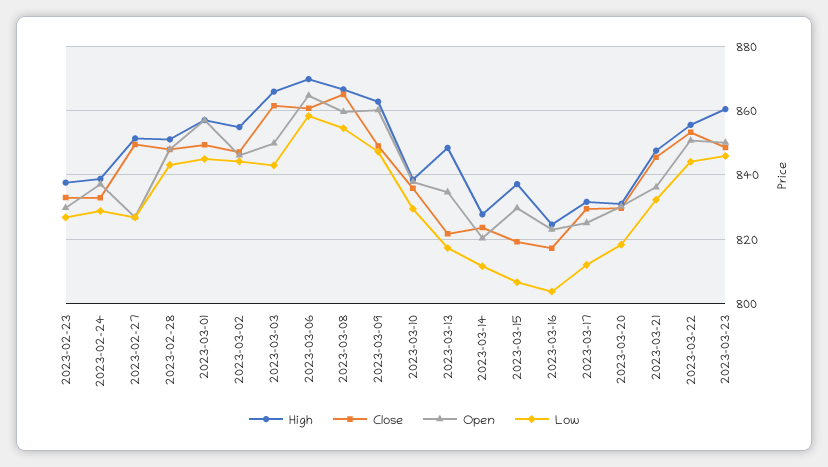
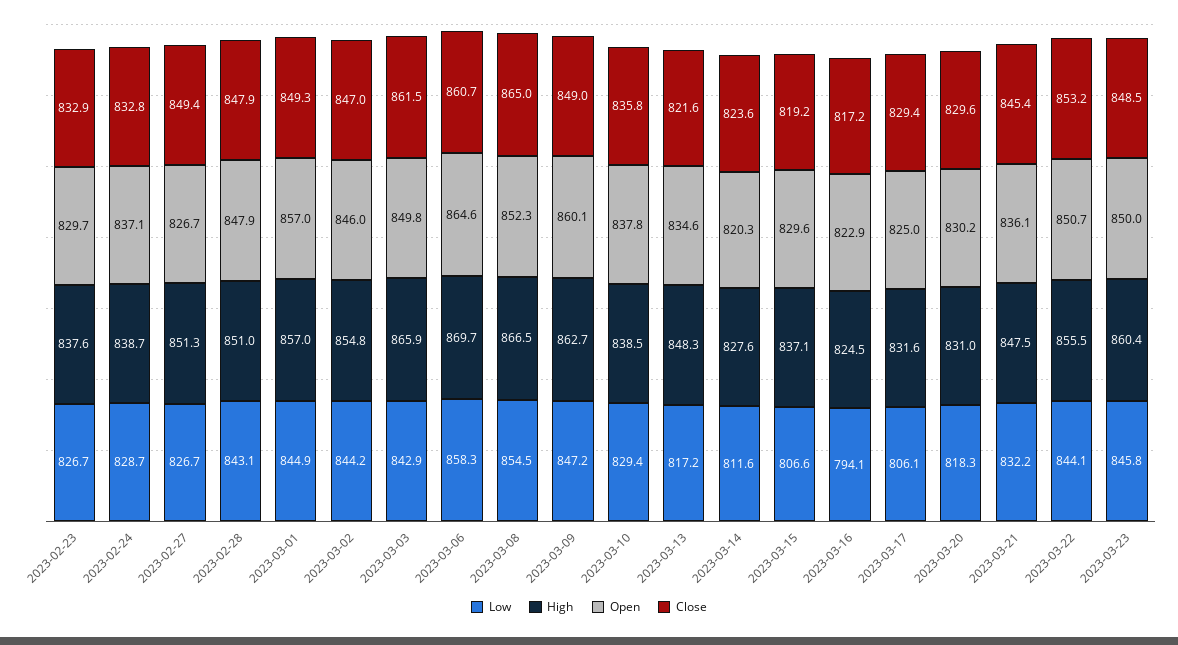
  {
    "High": {
      "2023-02-23": 837.6,
      "2023-02-24": 838.7,
      "2023-02-27": 851.3,
      "2023-02-28": 851,
      "2023-03-01": 857,
      "2023-03-02": 854.8,
      "2023-03-03": 865.9,
      "2023-03-06": 869.7,
      "2023-03-08": 866.5,
      "2023-03-09": 862.7,
      "2023-03-10": 838.5,
      "2023-03-13": 848.3,
      "2023-03-14": 827.6,
      "2023-03-15": 837.1,
      "2023-03-16": 824.5,
      "2023-03-17": 831.6,
      "2023-03-20": 831,
      "2023-03-21": 847.5,
      "2023-03-22": 855.5,
      "2023-03-23": 860.4
    },
    "Close": {
      "2023-02-23": 832.9,
      "2023-02-24": 832.8,
      "2023-02-27": 849.4,
      "2023-02-28": 847.9,
      "2023-03-01": 849.3,
      "2023-03-02": 847,
      "2023-03-03": 861.5,
      "2023-03-06": 860.7,
      "2023-03-08": 865,
      "2023-03-09": 849,
      "2023-03-10": 835.8,
      "2023-03-13": 821.6,
      "2023-03-14": 823.6,
      "2023-03-15": 819.2,
      "2023-03-16": 817.2,
      "2023-03-17": 829.4,
      "2023-03-20": 829.6,
      "2023-03-21": 845.4,
      "2023-03-22": 853.2,
      "2023-03-23": 848.5
    },
    "Open": {
      "2023-02-23": 829.7,
      "2023-02-24": 837.1,
      "2023-02-27": 826.7,
      "2023-02-28": 847.9,
      "2023-03-01": 857,
      "2023-03-02": 846,
      "2023-03-03": 849.8,
      "2023-03-06": 864.6,
-     "2023-03-08": 860,
+     "2023-03-08": 852.3,
      "2023-03-09": 860.1,
      "2023-03-10": 837.8,
      "2023-03-13": 834.6,
      "2023-03-14": 820.3,
      "2023-03-15": 829.6,
      "2023-03-16": 822.9,
      "2023-03-17": 825,
      "2023-03-20": 830.2,
      "2023-03-21": 836.1,
      "2023-03-22": 850.7,
      "2023-03-23": 850
    },
    "Low": {
      "2023-02-23": 826.7,
      "2023-02-24": 828.7,
      "2023-02-27": 826.7,
      "2023-02-28": 843.1,
      "2023-03-01": 844.9,
      "2023-03-02": 844.2,
      "2023-03-03": 842.9,
      "2023-03-06": 858.3,
      "2023-03-08": 854.5,
      "2023-03-09": 847.2,
      "2023-03-10": 829.4,
      "2023-03-13": 817.2,
      "2023-03-14": 811.6,
      "2023-03-15": 806.6,
-     "2023-03-16": 804,
+     "2023-03-16": 794.1,
-     "2023-03-17": 812,
+     "2023-03-17": 806.1,
      "2023-03-20": 818.3,
      "2023-03-21": 832.2,
      "2023-03-22": 844.1,
      "2023-03-23": 845.8
    }
  }

